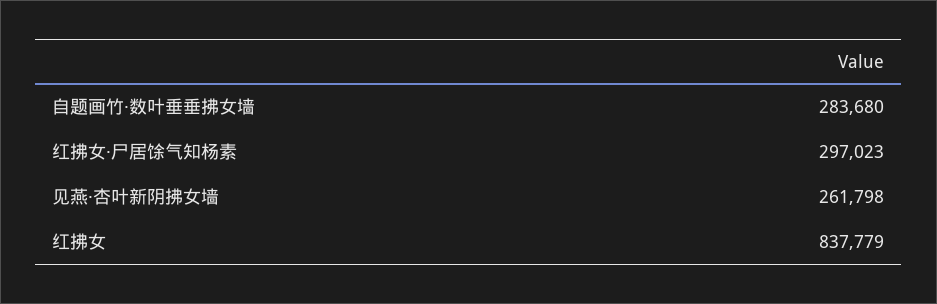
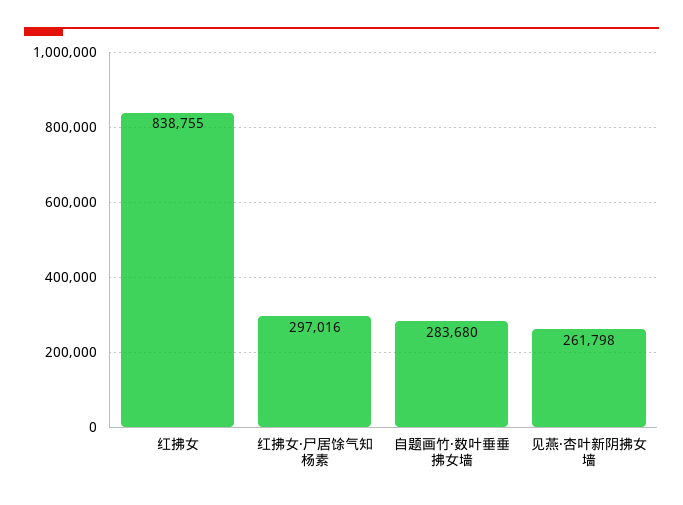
  {
    "自题画竹·数叶垂垂拂女墙": 283680,
-   "红拂女·尸居馀气知杨素": 297023,
+   "红拂女·尸居馀气知杨素": 297016,
    "见燕·杏叶新阴拂女墙": 261798,
-   "红拂女": 837779
+   "红拂女": 838755
  }

